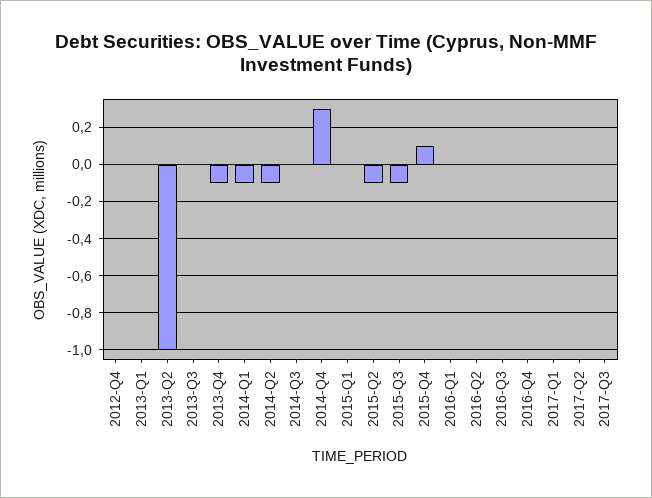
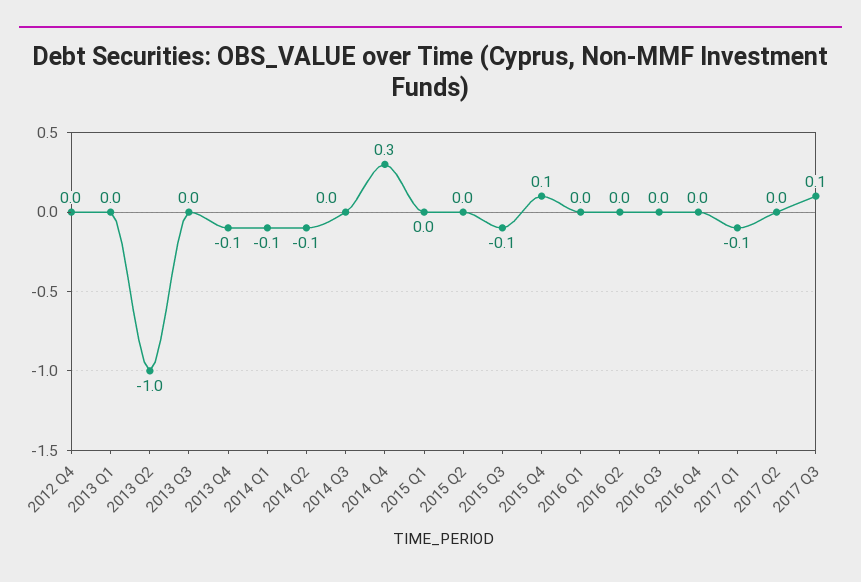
  {
    "2012-Q4": 0,
    "2013-Q1": 0,
    "2013-Q2": -1,
    "2013-Q3": 0,
    "2013-Q4": -0.1,
    "2014-Q1": -0.1,
    "2014-Q2": -0.1,
    "2014-Q3": 0,
    "2014-Q4": 0.3,
    "2015-Q1": 0,
-   "2015-Q2": -0.1,
+   "2015-Q2": 0,
    "2015-Q3": -0.1,
    "2015-Q4": 0.1,
    "2016-Q1": 0,
    "2016-Q2": 0,
    "2016-Q3": 0,
    "2016-Q4": 0,
-   "2017-Q1": 0,
+   "2017-Q1": -0.1,
    "2017-Q2": 0,
-   "2017-Q3": 0
+   "2017-Q3": 0.1
  }

